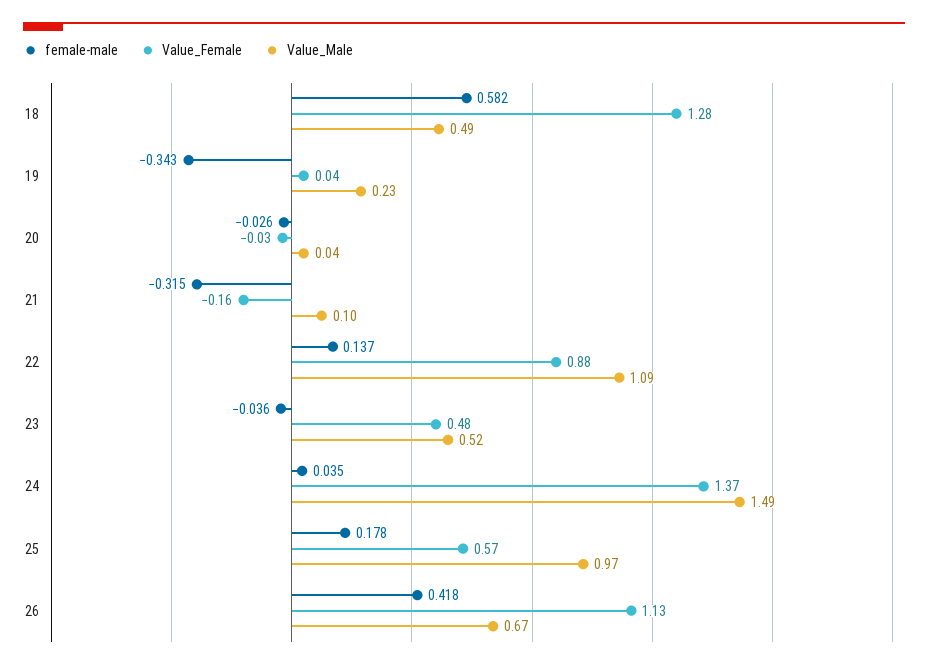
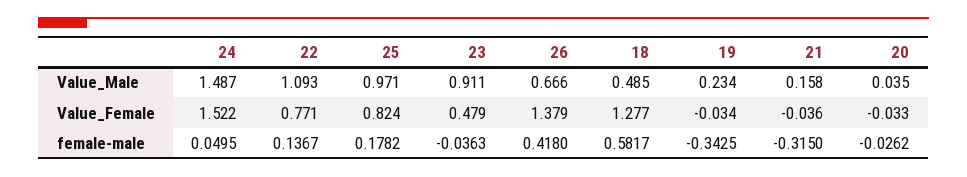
  {
    "female-male": {
      "18": 0.5817,
      "19": -0.3425,
      "20": -0.0262,
      "21": -0.315,
      "22": 0.1367,
      "23": -0.0363,
-     "24": 0.035,
+     "24": 0.0495,
      "25": 0.1782,
      "26": 0.418
    },
    "Value_Female": {
      "18": 1.277,
-     "19": 0.04,
+     "19": -0.034,
      "20": -0.033,
-     "21": -0.16,
+     "21": -0.036,
-     "22": 0.88,
+     "22": 0.771,
      "23": 0.479,
-     "24": 1.37,
+     "24": 1.522,
-     "25": 0.57,
+     "25": 0.824,
-     "26": 1.13
+     "26": 1.379
    },
    "Value_Male": {
      "18": 0.485,
      "19": 0.234,
      "20": 0.035,
-     "21": 0.1,
+     "21": 0.158,
      "22": 1.093,
-     "23": 0.52,
+     "23": 0.911,
      "24": 1.487,
      "25": 0.971,
      "26": 0.666
    }
  }

